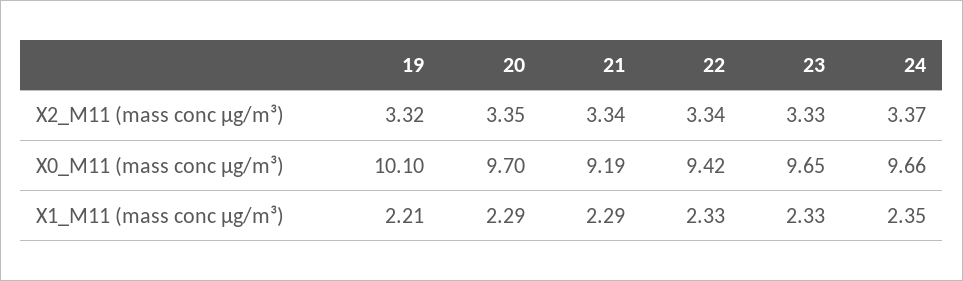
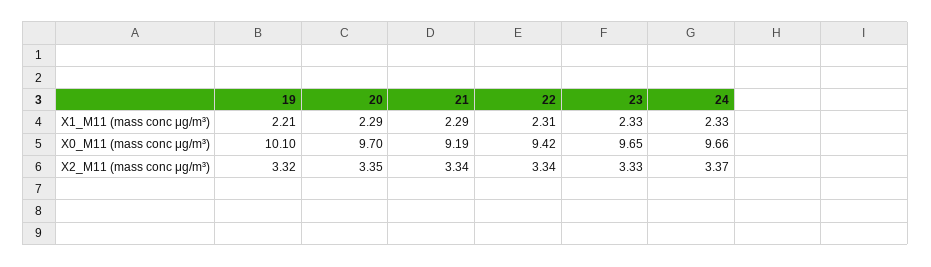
  {
    "19": {
      "X2_M11 (mass conc μg/m³)": 3.32,
      "X0_M11 (mass conc μg/m³)": 10.1,
      "X1_M11 (mass conc μg/m³)": 2.21
    },
    "20": {
      "X2_M11 (mass conc μg/m³)": 3.35,
      "X0_M11 (mass conc μg/m³)": 9.7,
      "X1_M11 (mass conc μg/m³)": 2.29
    },
    "21": {
      "X2_M11 (mass conc μg/m³)": 3.34,
      "X0_M11 (mass conc μg/m³)": 9.19,
      "X1_M11 (mass conc μg/m³)": 2.29
    },
    "22": {
      "X2_M11 (mass conc μg/m³)": 3.34,
      "X0_M11 (mass conc μg/m³)": 9.42,
-     "X1_M11 (mass conc μg/m³)": 2.33
+     "X1_M11 (mass conc μg/m³)": 2.31
    },
    "23": {
      "X2_M11 (mass conc μg/m³)": 3.33,
      "X0_M11 (mass conc μg/m³)": 9.65,
      "X1_M11 (mass conc μg/m³)": 2.33
    },
    "24": {
      "X2_M11 (mass conc μg/m³)": 3.37,
      "X0_M11 (mass conc μg/m³)": 9.66,
-     "X1_M11 (mass conc μg/m³)": 2.35
+     "X1_M11 (mass conc μg/m³)": 2.33
    }
  }

